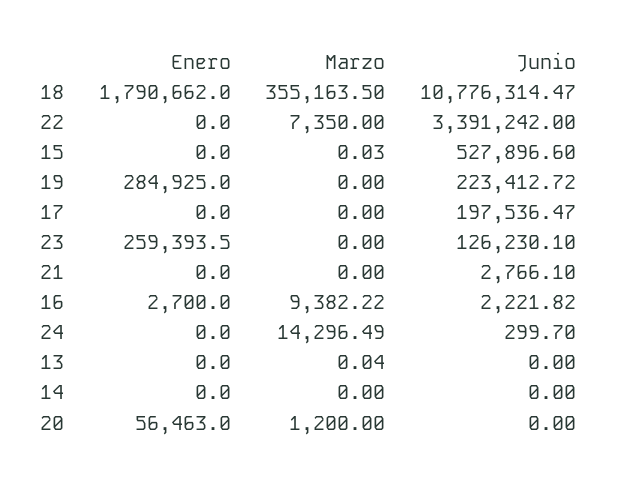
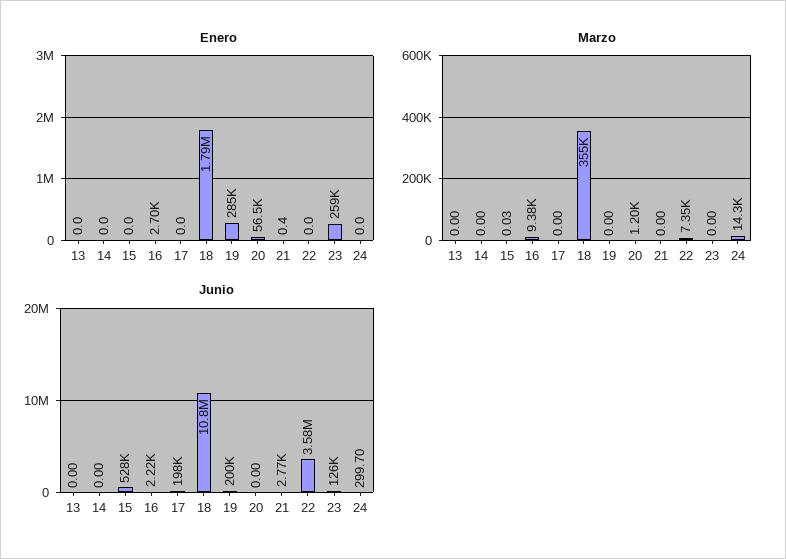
  {
    "Enero": {
      "18": 1790662,
      "22": 0,
      "15": 0,
      "19": 284925,
      "17": 0,
      "23": 259393.5,
-     "21": 0,
+     "21": 0.4,
      "16": 2700,
      "24": 0,
      "13": 0,
      "14": 0,
      "20": 56463
    },
    "Marzo": {
      "18": 355163.5,
      "22": 7350,
      "15": 0.03,
      "19": 0,
      "17": 0,
      "23": 0,
      "21": 0,
      "16": 9382.22,
      "24": 14296.49,
-     "13": 0.04,
+     "13": 0,
      "14": 0,
      "20": 1200
    },
    "Junio": {
      "18": 10776314.47,
-     "22": 3391242,
+     "22": 3580000,
      "15": 527896.6,
-     "19": 223412.72,
+     "19": 200000,
      "17": 197536.47,
      "23": 126230.1,
      "21": 2766.1,
      "16": 2221.82,
      "24": 299.7,
      "13": 0,
      "14": 0,
      "20": 0
    }
  }

